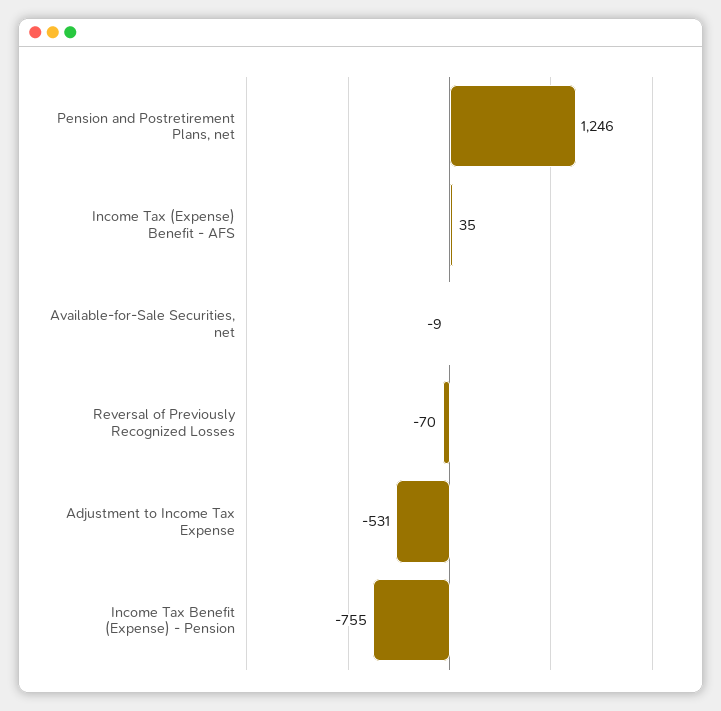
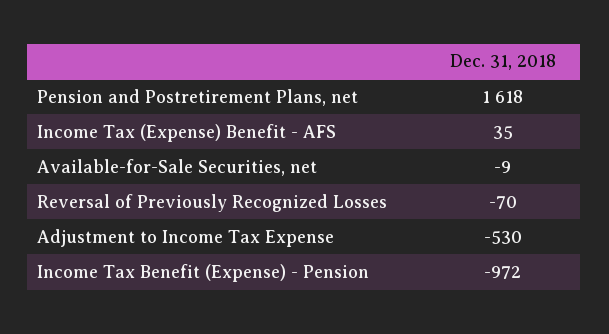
  {
-   "Pension and Postretirement Plans, net": 1246,
+   "Pension and Postretirement Plans, net": 1618,
    "Income Tax (Expense) Benefit - AFS": 35,
    "Available-for-Sale Securities, net": -9,
    "Reversal of Previously Recognized Losses": -70,
-   "Adjustment to Income Tax Expense": -531,
+   "Adjustment to Income Tax Expense": -530,
-   "Income Tax Benefit (Expense) - Pension": -755
+   "Income Tax Benefit (Expense) - Pension": -972
  }

